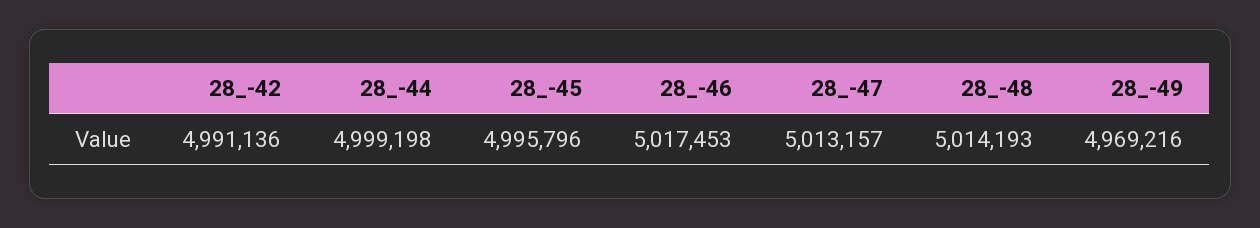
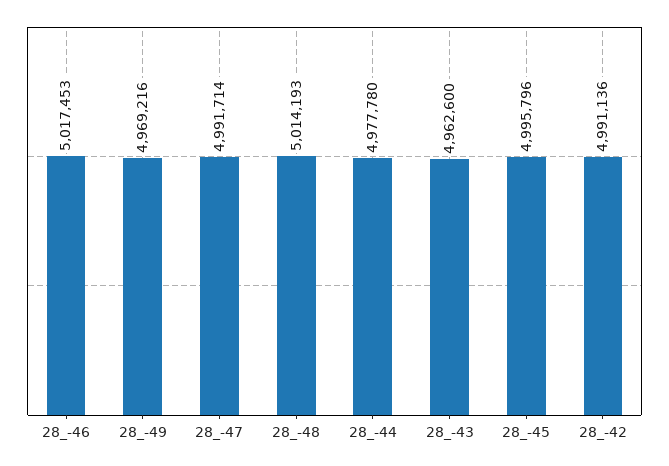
  {
    "28_-42": 4991136,
-   "28_-44": 4999198,
+   "28_-44": 4977780,
    "28_-45": 4995796,
    "28_-46": 5017453,
-   "28_-47": 5013157,
+   "28_-47": 4991714,
    "28_-48": 5014193,
-   "28_-49": 4969216
+   "28_-49": 4969216,
+   "28_-43": 4962600
  }

